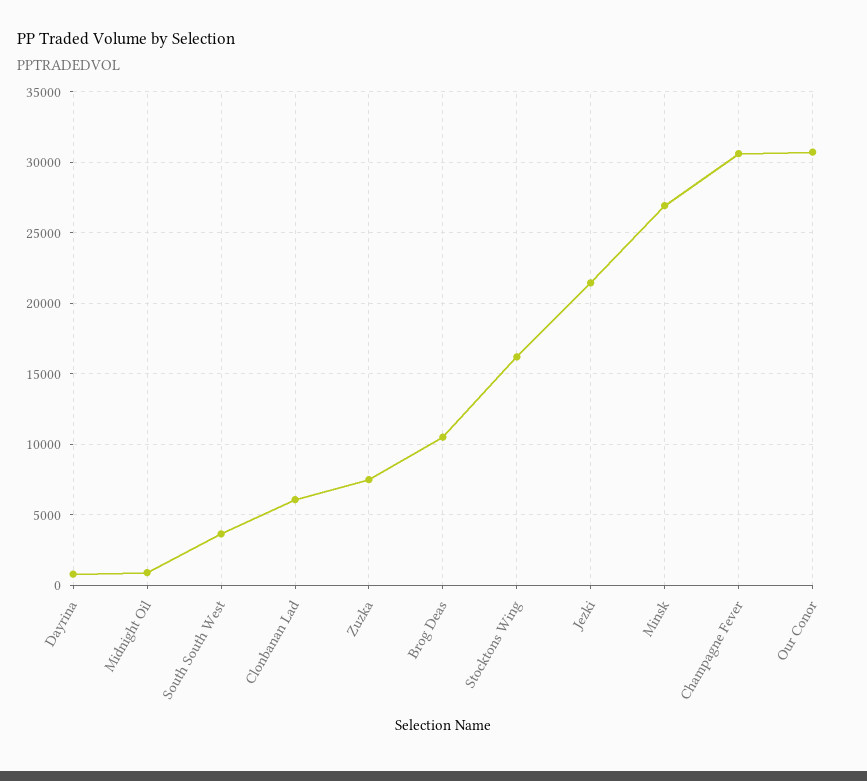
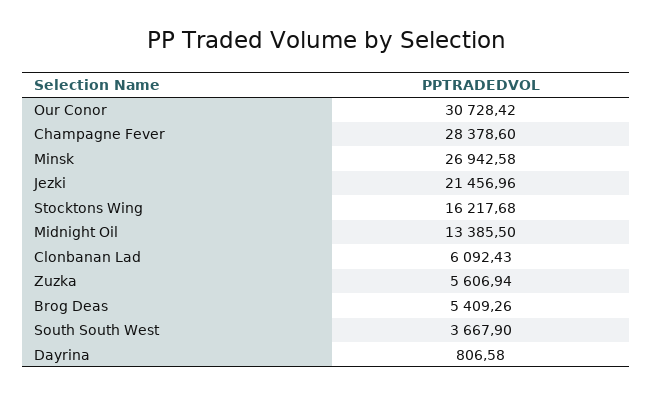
  {
    "Dayrina": 806.58,
-   "Midnight Oil": 1000,
+   "Midnight Oil": 13385.5,
    "South South West": 3667.9,
    "Clonbanan Lad": 6092.43,
-   "Zuzka": 7500,
+   "Zuzka": 5606.94,
-   "Brog Deas": 10500,
+   "Brog Deas": 5409.26,
    "Stocktons Wing": 16217.68,
    "Jezki": 21456.96,
    "Minsk": 26942.58,
-   "Champagne Fever": 30500,
+   "Champagne Fever": 28378.6,
    "Our Conor": 30728.42
  }

